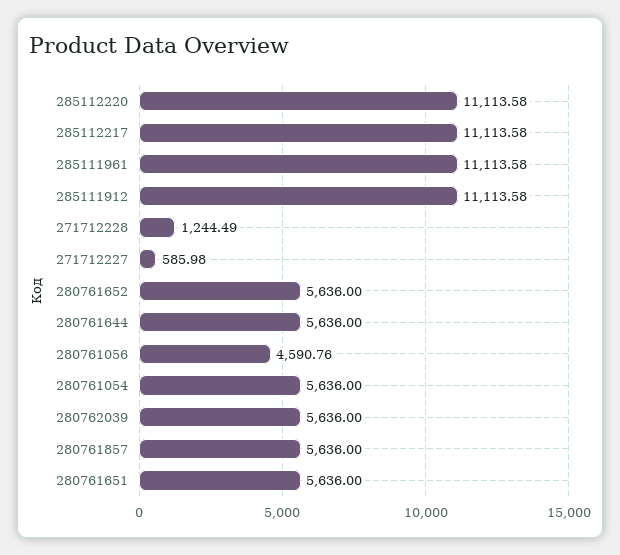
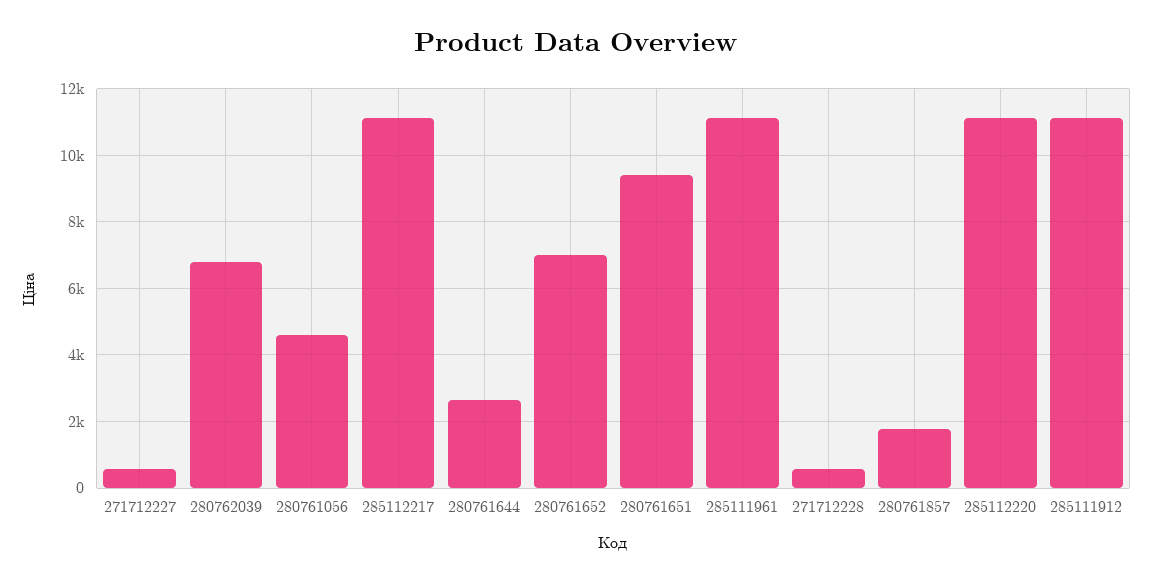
  {
    "285112220": 11113.58,
    "285112217": 11113.58,
    "285111961": 11113.58,
    "285111912": 11113.58,
-   "271712228": 1244.49,
+   "271712228": 600,
    "271712227": 585.98,
-   "280761652": 5636,
+   "280761652": 7000,
-   "280761644": 5636,
+   "280761644": 2600,
    "280761056": 4590.76,
-   "280761054": 5636,
-   "280762039": 5636,
+   "280762039": 6800,
-   "280761857": 5636,
+   "280761857": 1800,
-   "280761651": 5636
+   "280761651": 9400
  }

